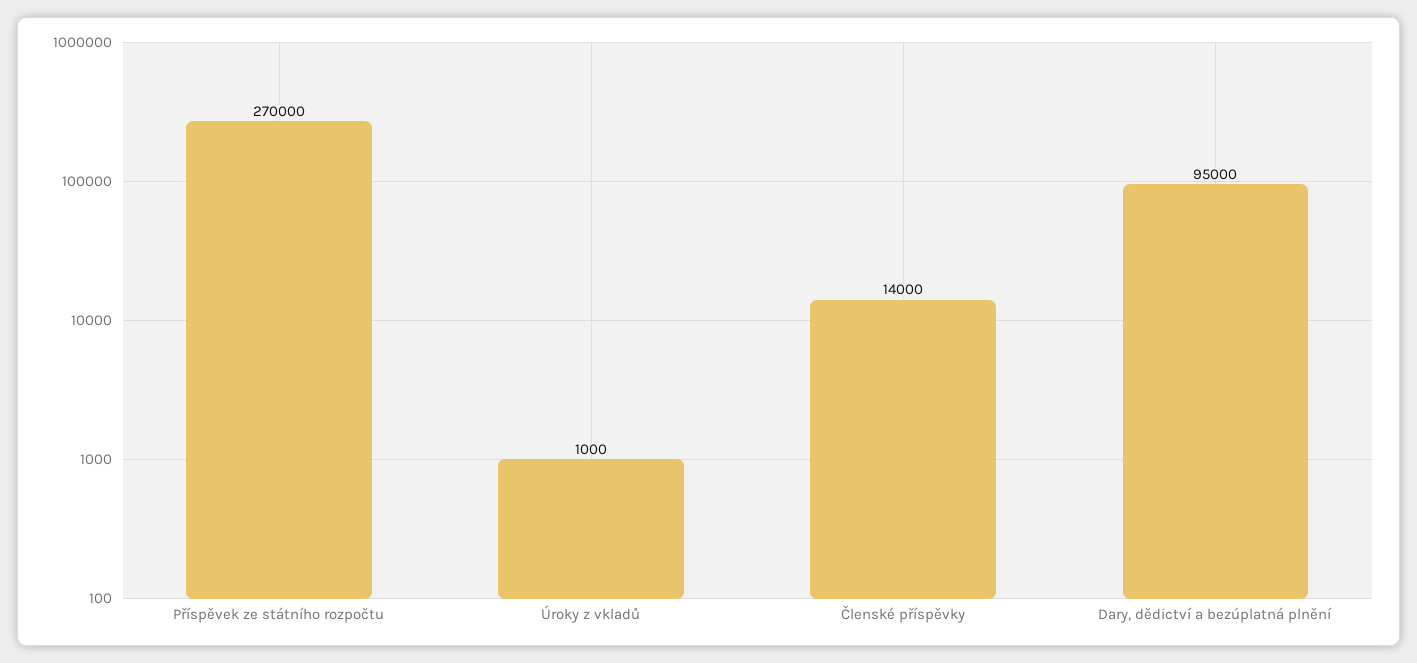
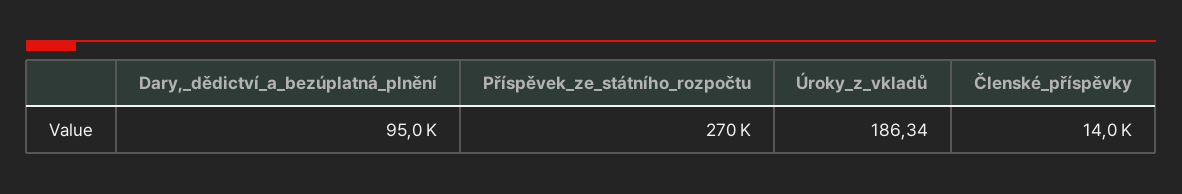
  {
    "Příspěvek ze státního rozpočtu": 270000,
-   "Úroky z vkladů": 1000,
+   "Úroky z vkladů": 186.34,
    "Členské příspěvky": 14000,
    "Dary, dědictví a bezúplatná plnění": 95000
  }

